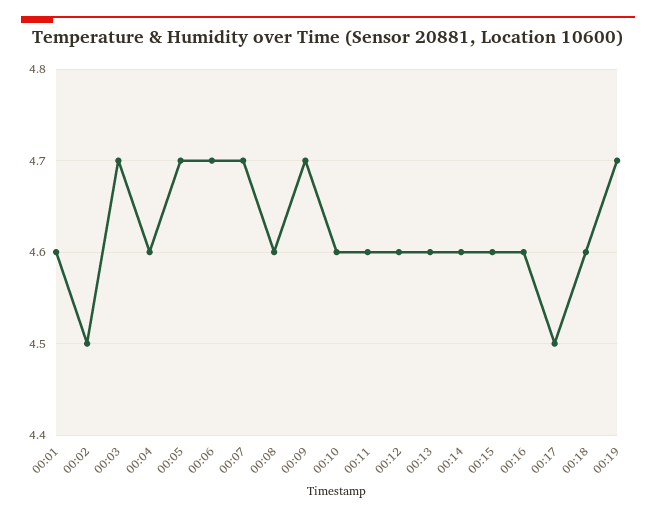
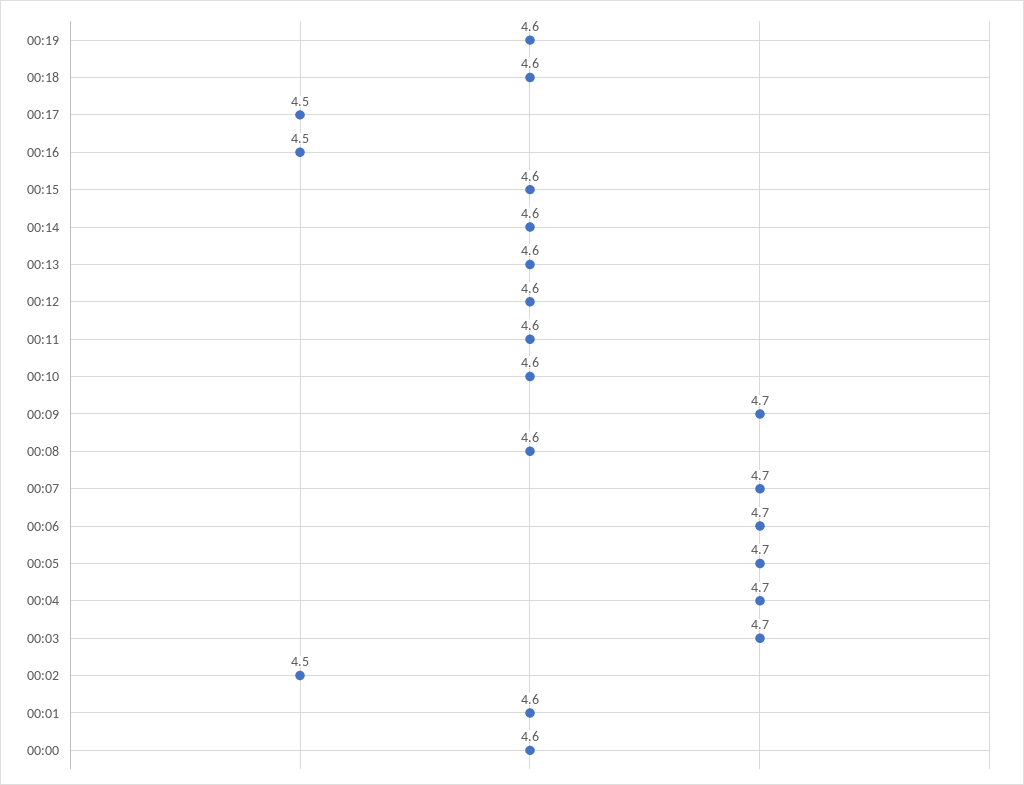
  {
    "00:01": 4.6,
    "00:02": 4.5,
    "00:03": 4.7,
-   "00:04": 4.6,
+   "00:04": 4.7,
    "00:05": 4.7,
    "00:06": 4.7,
    "00:07": 4.7,
    "00:08": 4.6,
    "00:09": 4.7,
    "00:10": 4.6,
    "00:11": 4.6,
    "00:12": 4.6,
    "00:13": 4.6,
    "00:14": 4.6,
    "00:15": 4.6,
-   "00:16": 4.6,
+   "00:16": 4.5,
    "00:17": 4.5,
    "00:18": 4.6,
-   "00:19": 4.7
+   "00:19": 4.6,
+   "00:00": 4.6
  }

